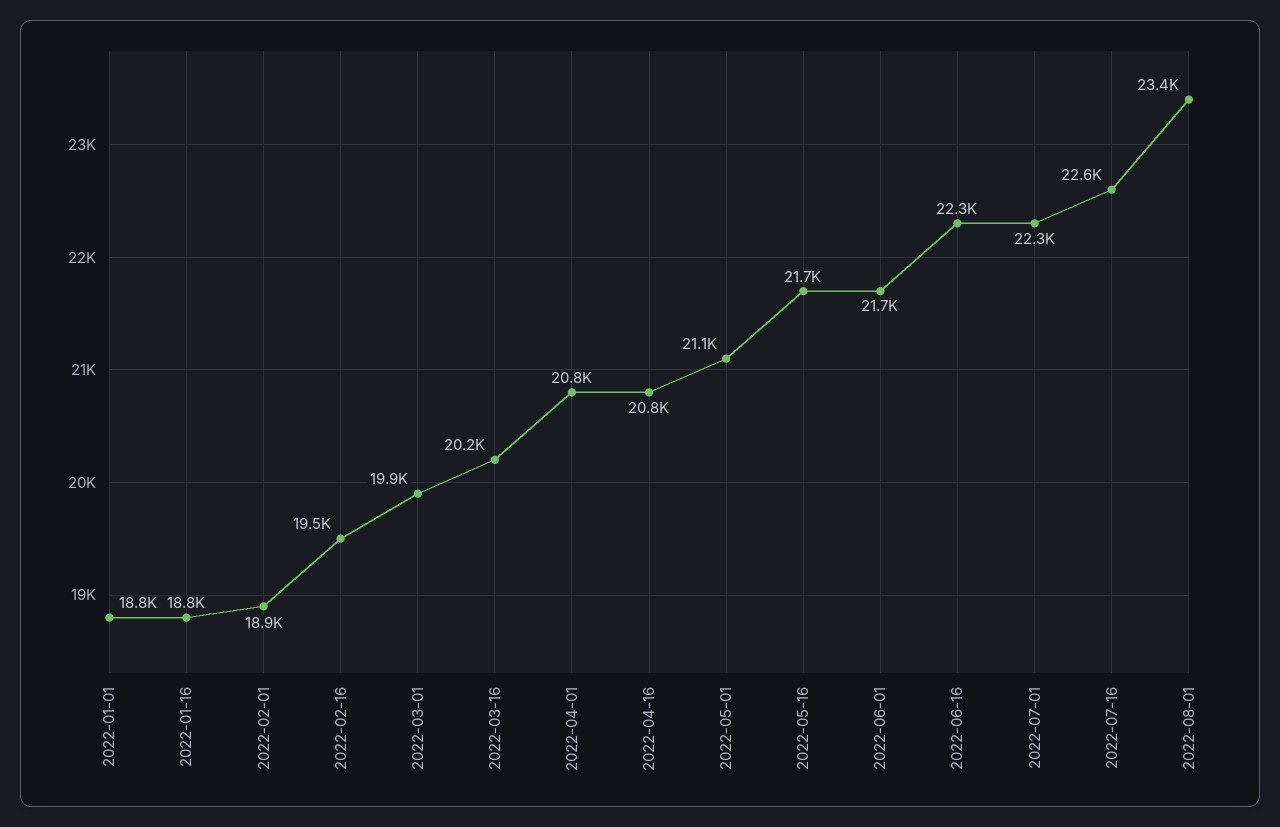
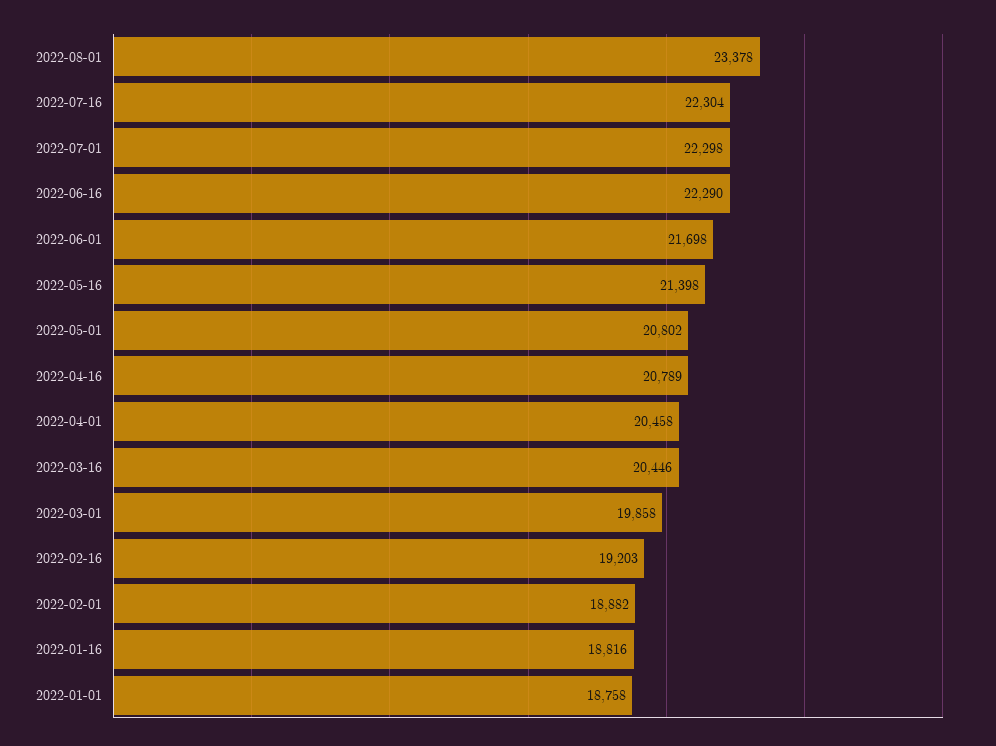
  {
    "2022-01-01": 18758,
    "2022-01-16": 18816,
    "2022-02-01": 18882,
-   "2022-02-16": 19500,
+   "2022-02-16": 19203,
    "2022-03-01": 19858,
-   "2022-03-16": 20200,
+   "2022-03-16": 20446,
-   "2022-04-01": 20800,
+   "2022-04-01": 20458,
    "2022-04-16": 20789,
-   "2022-05-01": 21100,
+   "2022-05-01": 20802,
-   "2022-05-16": 21700,
+   "2022-05-16": 21398,
    "2022-06-01": 21698,
    "2022-06-16": 22290,
    "2022-07-01": 22298,
-   "2022-07-16": 22600,
+   "2022-07-16": 22304,
    "2022-08-01": 23378
  }

